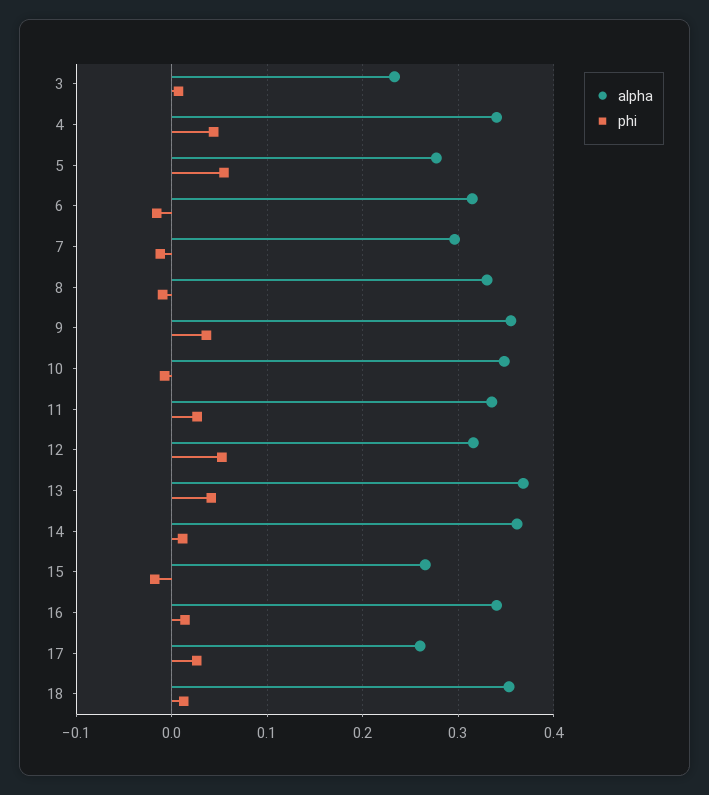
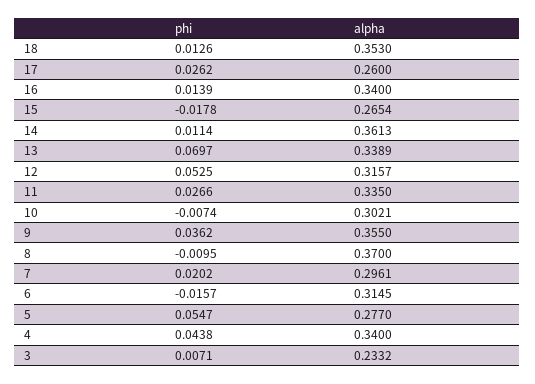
  {
    "alpha": {
      "3": 0.2332,
      "4": 0.34,
      "5": 0.277,
      "6": 0.3145,
      "7": 0.2961,
-     "8": 0.33,
+     "8": 0.37,
      "9": 0.355,
-     "10": 0.35,
+     "10": 0.3021,
      "11": 0.335,
      "12": 0.3157,
-     "13": 0.37,
+     "13": 0.3389,
      "14": 0.3613,
      "15": 0.2654,
      "16": 0.34,
      "17": 0.26,
      "18": 0.353
    },
    "phi": {
      "3": 0.0071,
      "4": 0.0438,
      "5": 0.0547,
      "6": -0.0157,
-     "7": -0.01,
+     "7": 0.0202,
      "8": -0.0095,
      "9": 0.0362,
      "10": -0.0074,
      "11": 0.0266,
      "12": 0.0525,
-     "13": 0.04,
+     "13": 0.0697,
      "14": 0.0114,
      "15": -0.0178,
      "16": 0.0139,
      "17": 0.0262,
      "18": 0.0126
    }
  }

